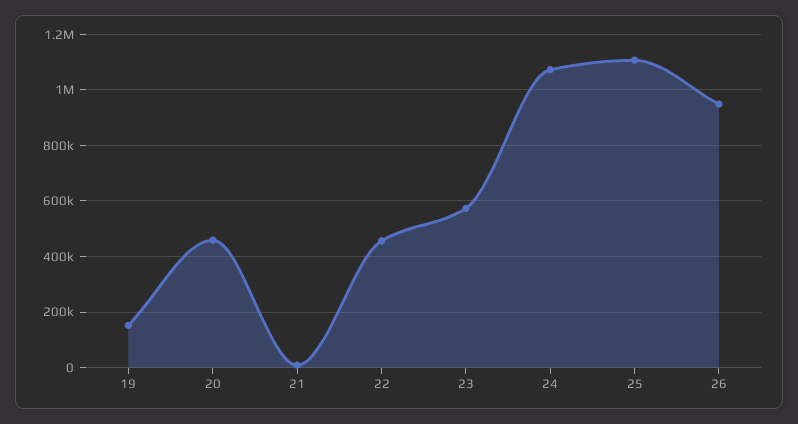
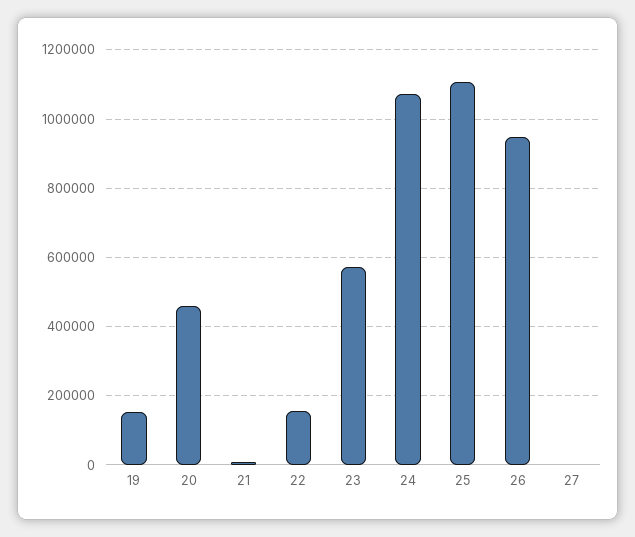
  {
    "19": 160000,
    "20": 460000,
    "21": 0,
-   "22": 450000,
+   "22": 160000,
    "23": 580000,
    "24": 1080000,
    "25": 1100000,
-   "26": 940000
+   "26": 940000,
+   "27": 0
  }

